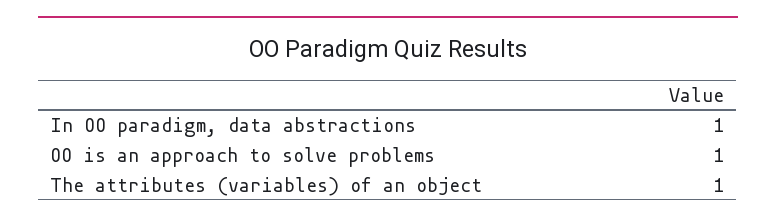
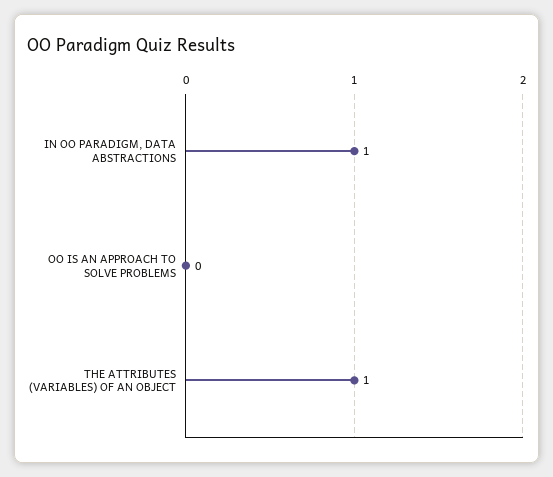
  {
    "In OO paradigm, data abstractions": 1,
-   "OO is an approach to solve problems": 1,
+   "OO is an approach to solve problems": 0,
    "The attributes (variables) of an object": 1
  }

